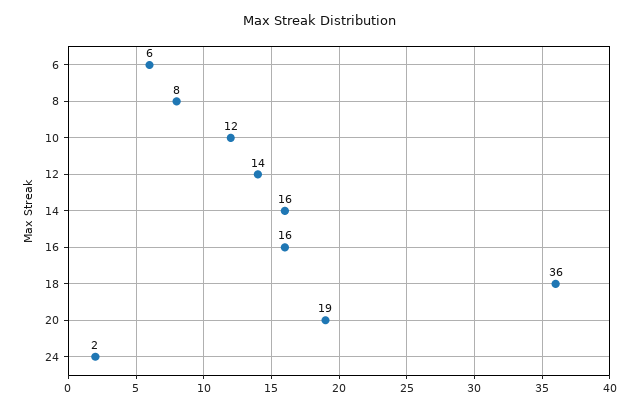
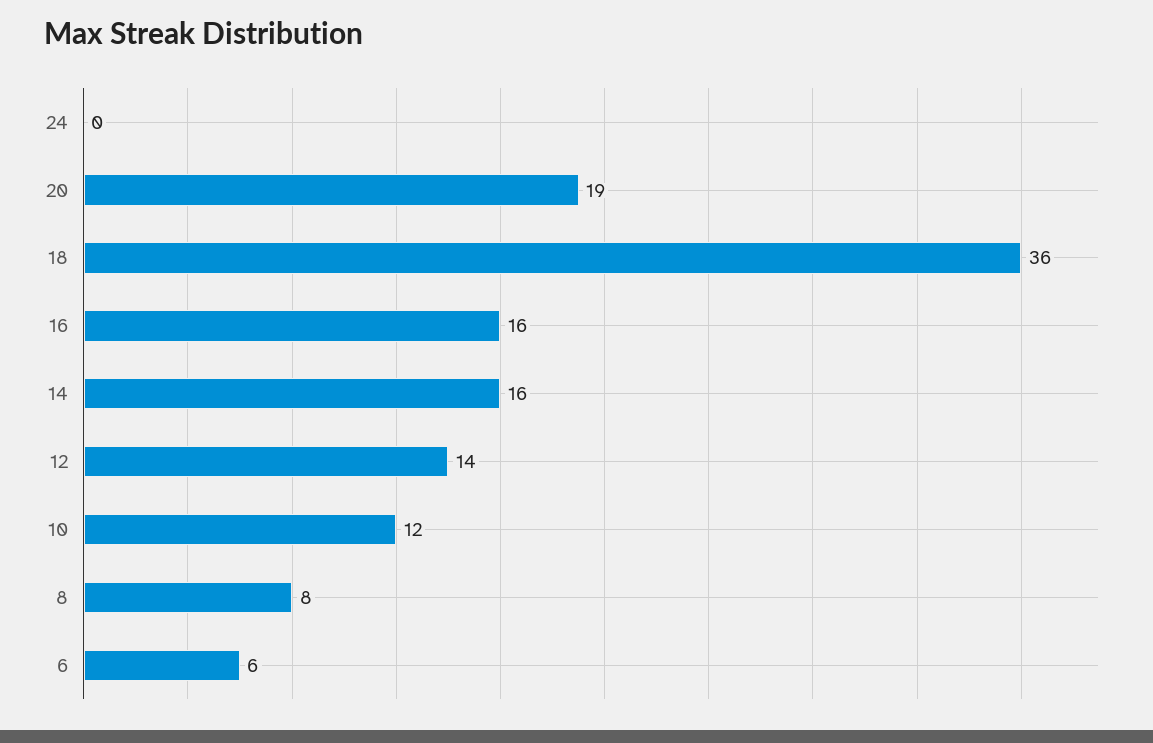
  {
    "6": 6,
    "8": 8,
    "10": 12,
    "12": 14,
    "14": 16,
    "16": 16,
    "18": 36,
    "20": 19,
-   "24": 2
+   "24": 0
  }

